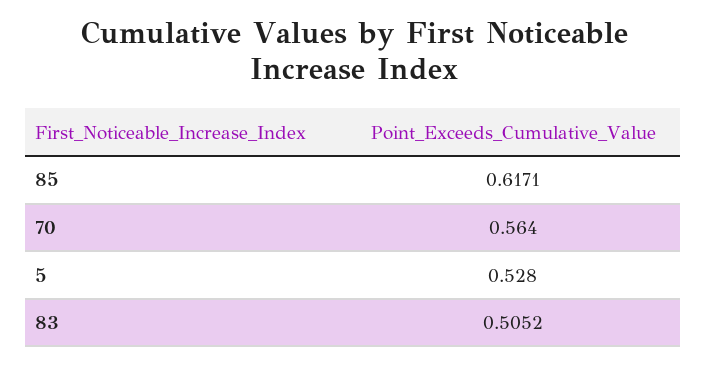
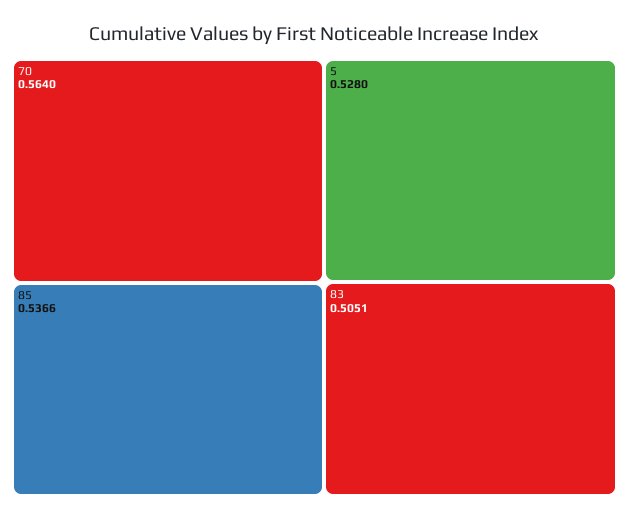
  {
-   "85": 0.6171,
+   "85": 0.5366,
    "70": 0.564,
    "5": 0.528,
-   "83": 0.5052
+   "83": 0.5051
  }

